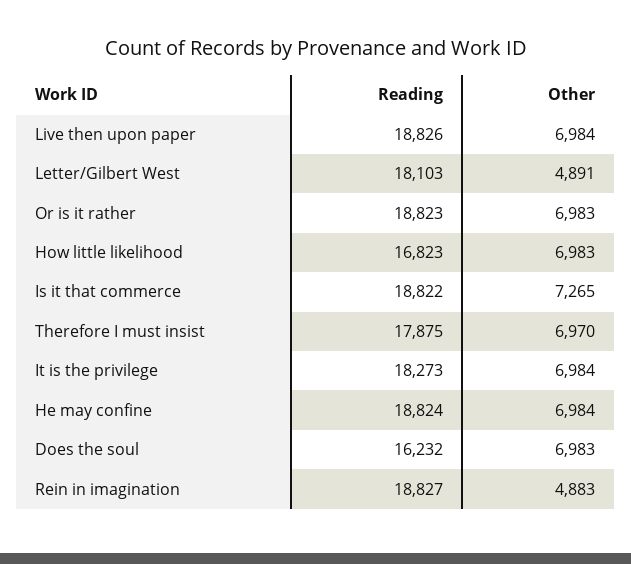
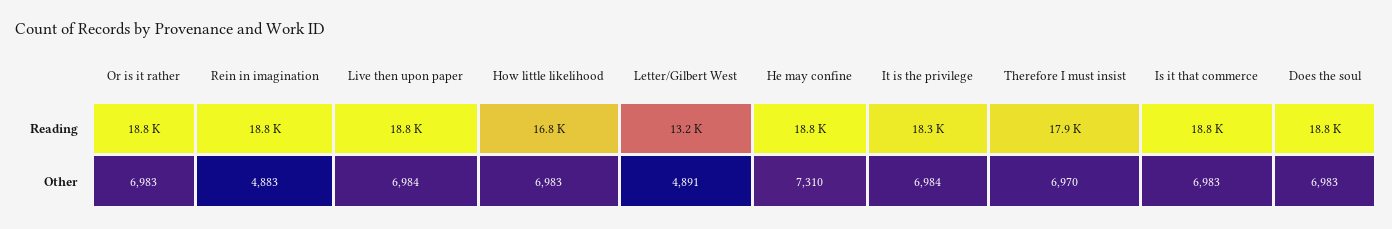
  {
    "Reading": {
      "Live then upon paper": 18826,
-     "Letter/Gilbert West": 18103,
+     "Letter/Gilbert West": 13200,
      "Or is it rather": 18823,
      "How little likelihood": 16823,
      "Is it that commerce": 18822,
      "Therefore I must insist": 17875,
      "It is the privilege": 18273,
      "He may confine": 18824,
-     "Does the soul": 16232,
+     "Does the soul": 18800,
      "Rein in imagination": 18827
    },
    "Other": {
      "Live then upon paper": 6984,
      "Letter/Gilbert West": 4891,
      "Or is it rather": 6983,
      "How little likelihood": 6983,
-     "Is it that commerce": 7265,
+     "Is it that commerce": 6983,
      "Therefore I must insist": 6970,
      "It is the privilege": 6984,
-     "He may confine": 6984,
+     "He may confine": 7310,
      "Does the soul": 6983,
      "Rein in imagination": 4883
    }
  }

